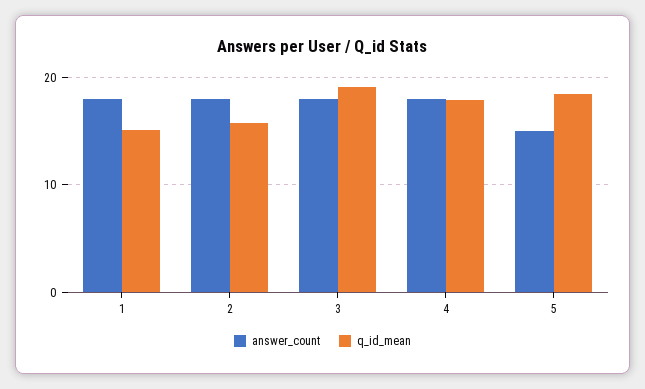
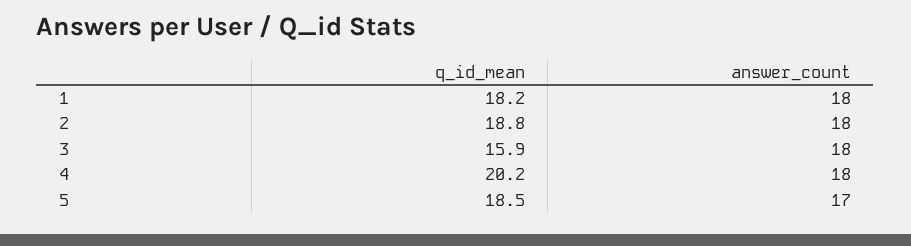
  {
    "answer_count": {
      "1": 18,
      "2": 18,
      "3": 18,
      "4": 18,
-     "5": 15
+     "5": 17
    },
    "q_id_mean": {
-     "1": 15,
+     "1": 18.2,
-     "2": 16,
+     "2": 18.8,
-     "3": 19,
+     "3": 15.9,
-     "4": 18,
+     "4": 20.2,
      "5": 18.5
    }
  }

